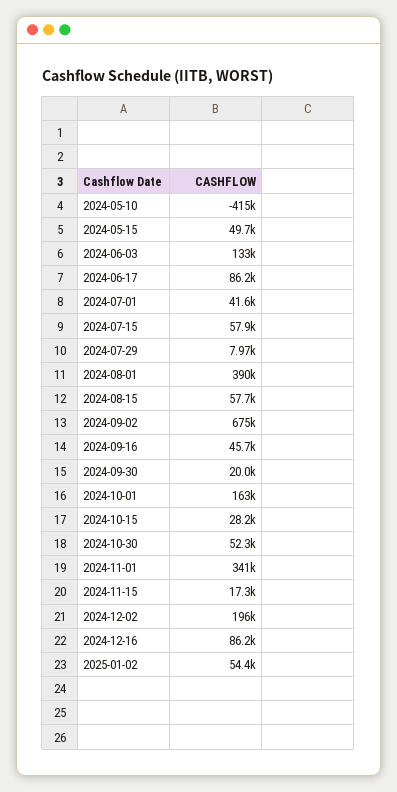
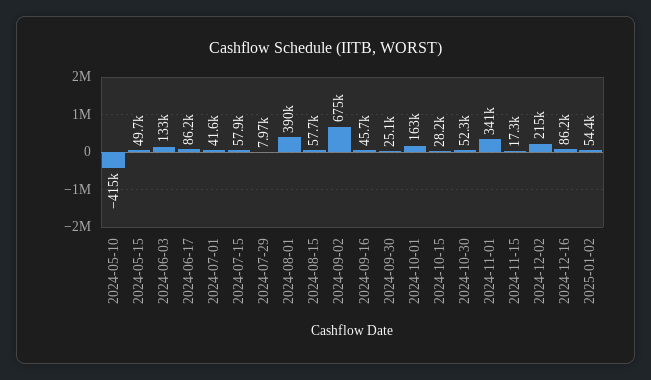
  {
    "2024-05-10": -415000,
    "2024-05-15": 49700,
    "2024-06-03": 133000,
    "2024-06-17": 86200,
    "2024-07-01": 41600,
    "2024-07-15": 57900,
    "2024-07-29": 7970,
    "2024-08-01": 390000,
    "2024-08-15": 57700,
    "2024-09-02": 675000,
    "2024-09-16": 45700,
-   "2024-09-30": 20000,
+   "2024-09-30": 25100,
    "2024-10-01": 163000,
    "2024-10-15": 28200,
    "2024-10-30": 52300,
    "2024-11-01": 341000,
    "2024-11-15": 17300,
-   "2024-12-02": 196000,
+   "2024-12-02": 215000,
    "2024-12-16": 86200,
    "2025-01-02": 54400
  }

